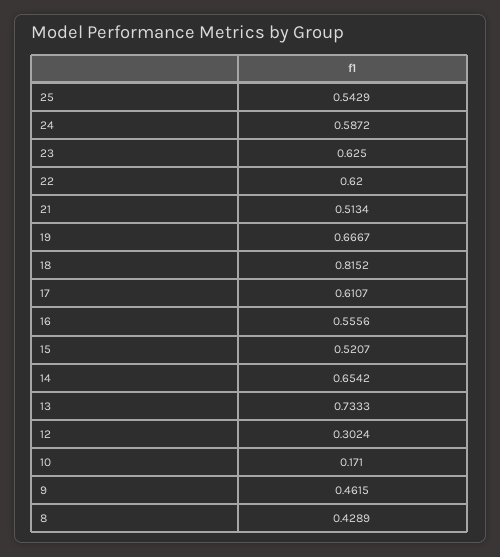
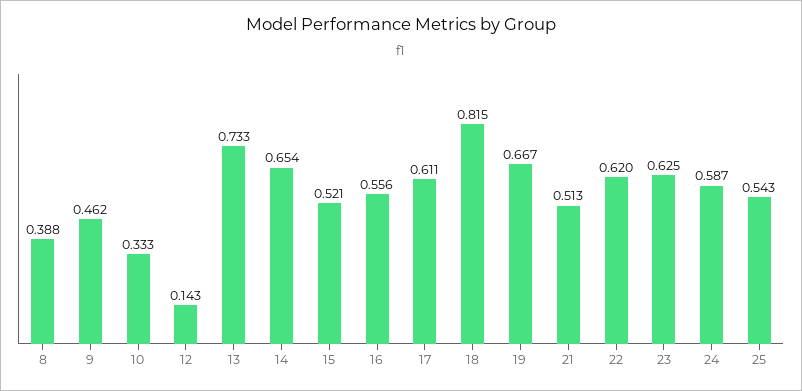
  {
    "25": 0.5429,
    "24": 0.5872,
    "23": 0.625,
    "22": 0.62,
    "21": 0.5134,
    "19": 0.6667,
    "18": 0.8152,
    "17": 0.6107,
    "16": 0.5556,
    "15": 0.5207,
    "14": 0.6542,
    "13": 0.7333,
-   "12": 0.3024,
+   "12": 0.143,
-   "10": 0.171,
+   "10": 0.333,
    "9": 0.4615,
-   "8": 0.4289
+   "8": 0.388
  }

